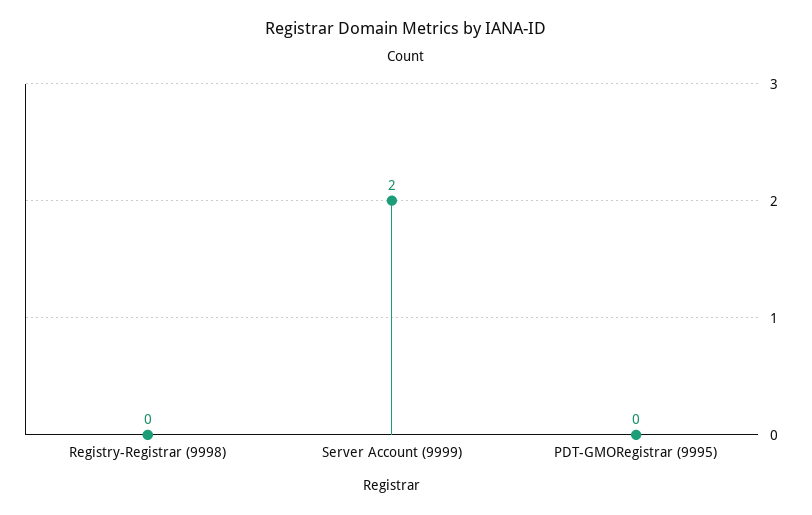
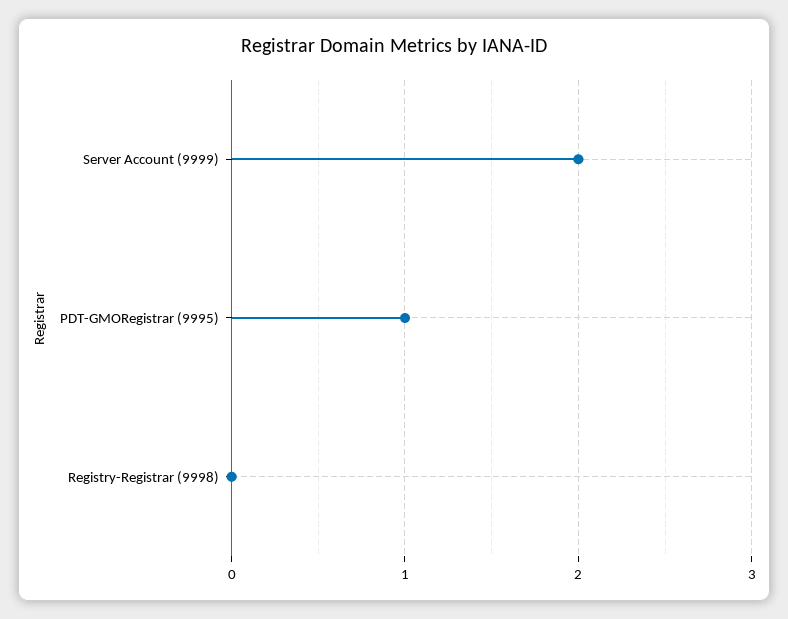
  {
    "Registry-Registrar (9998)": 0,
    "Server Account (9999)": 2,
-   "PDT-GMORegistrar (9995)": 0
+   "PDT-GMORegistrar (9995)": 1
  }

